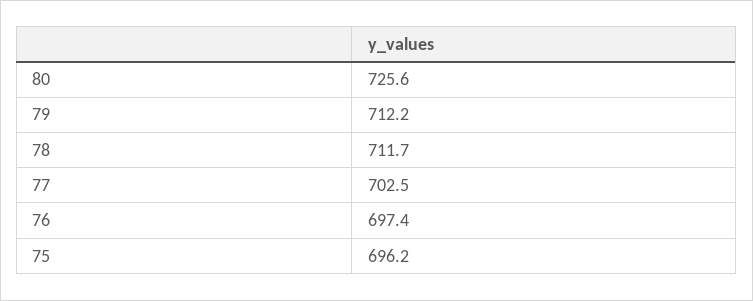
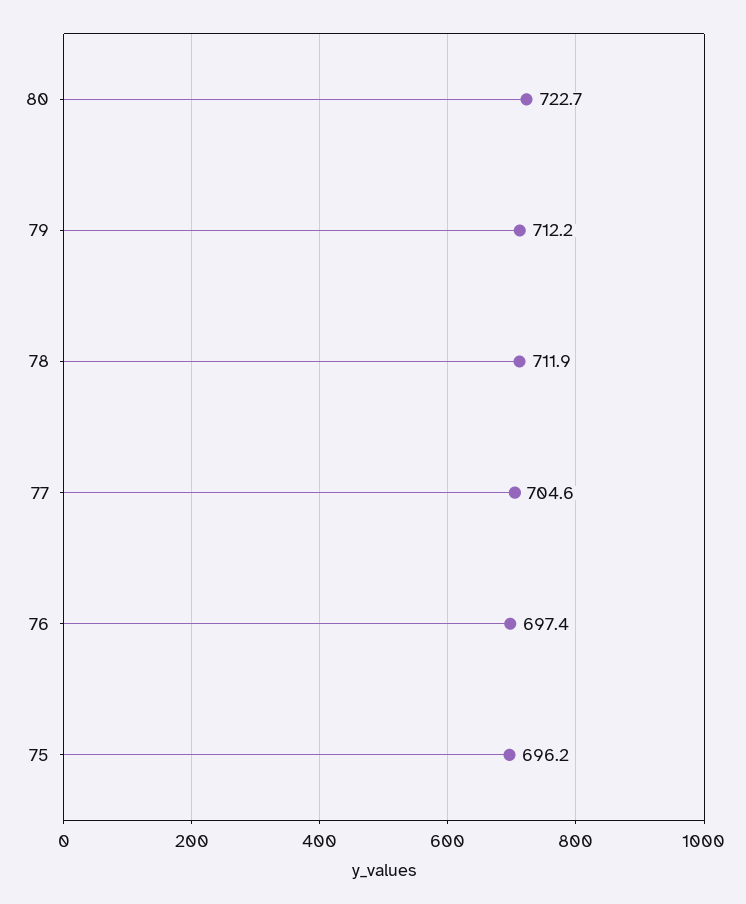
  {
-   "80": 725.6,
+   "80": 722.7,
    "79": 712.2,
-   "78": 711.7,
+   "78": 711.9,
-   "77": 702.5,
+   "77": 704.6,
    "76": 697.4,
    "75": 696.2
  }

